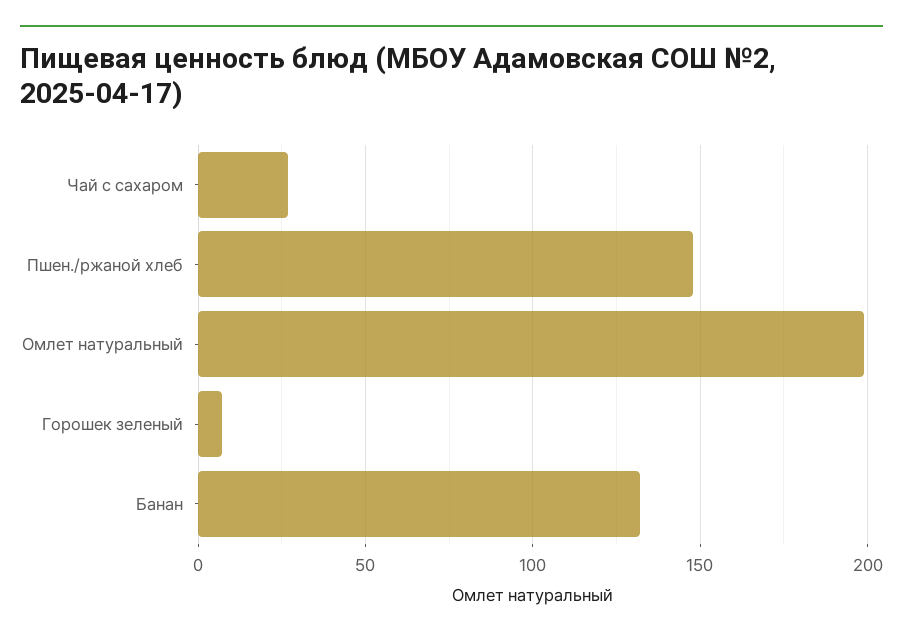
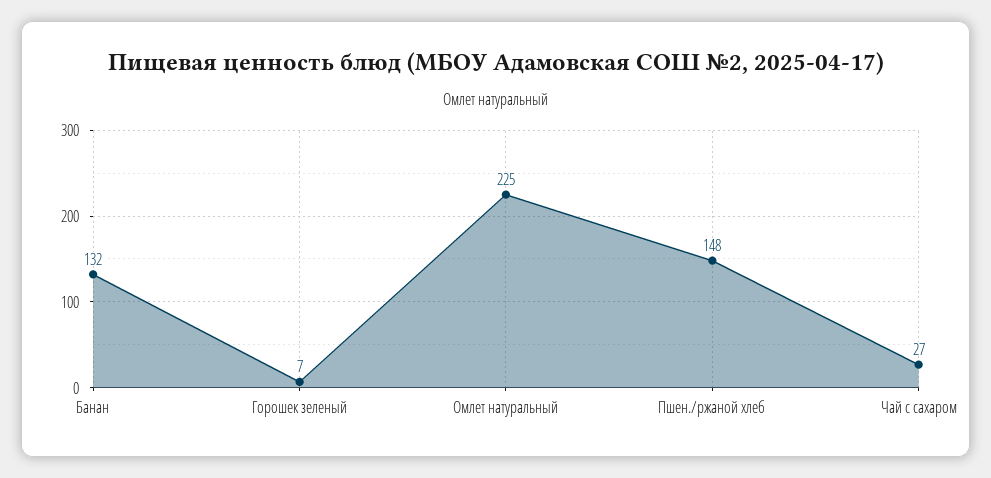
  {
    "Чай с сахаром": 27,
    "Пшен./ржаной хлеб": 148,
-   "Омлет натуральный": 200,
+   "Омлет натуральный": 225,
    "Горошек зеленый": 7,
    "Банан": 132
  }

